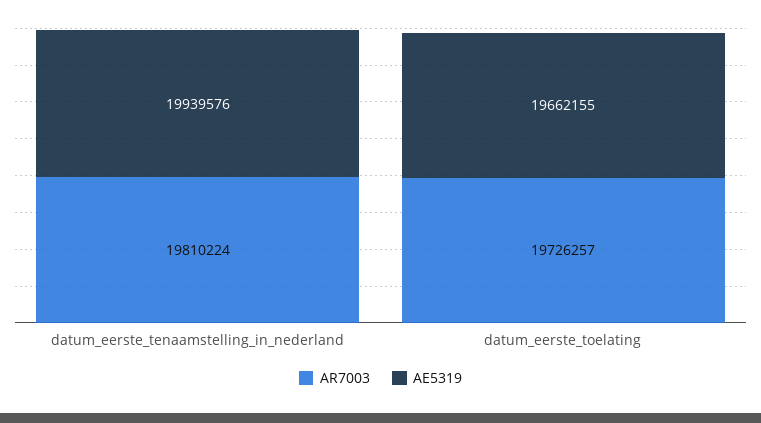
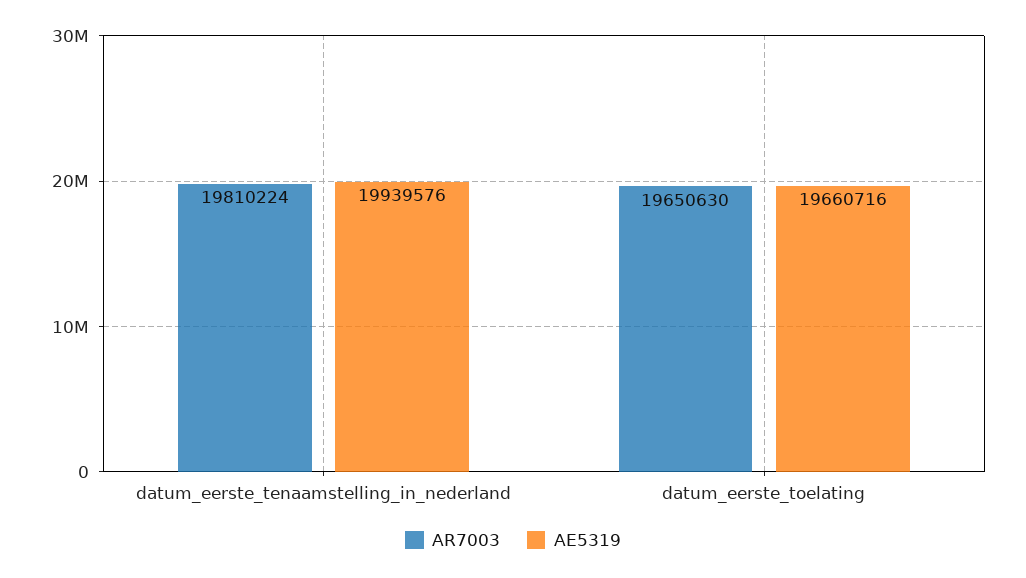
  {
    "AR7003": {
      "datum_eerste_tenaamstelling_in_nederland": 19810224,
-     "datum_eerste_toelating": 19726257
+     "datum_eerste_toelating": 19650630
    },
    "AE5319": {
      "datum_eerste_tenaamstelling_in_nederland": 19939576,
-     "datum_eerste_toelating": 19662155
+     "datum_eerste_toelating": 19660716
    }
  }

